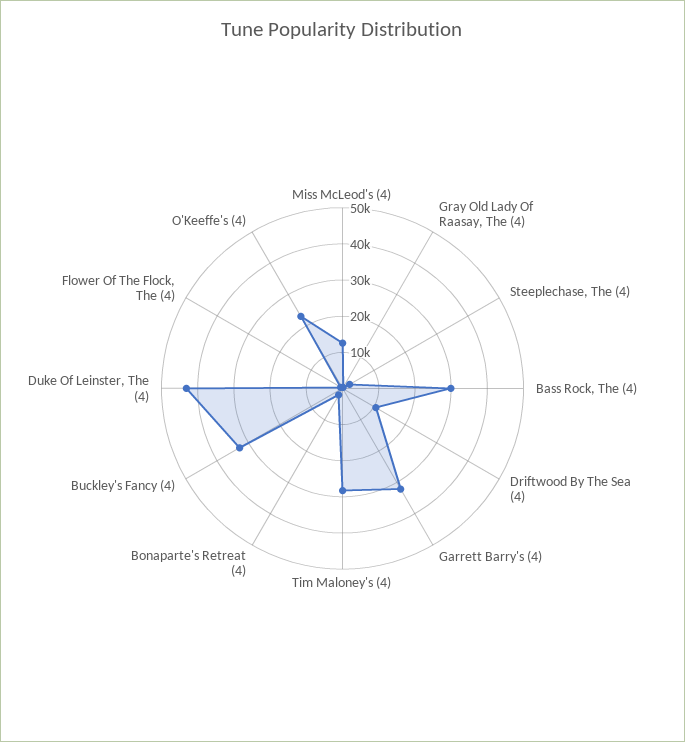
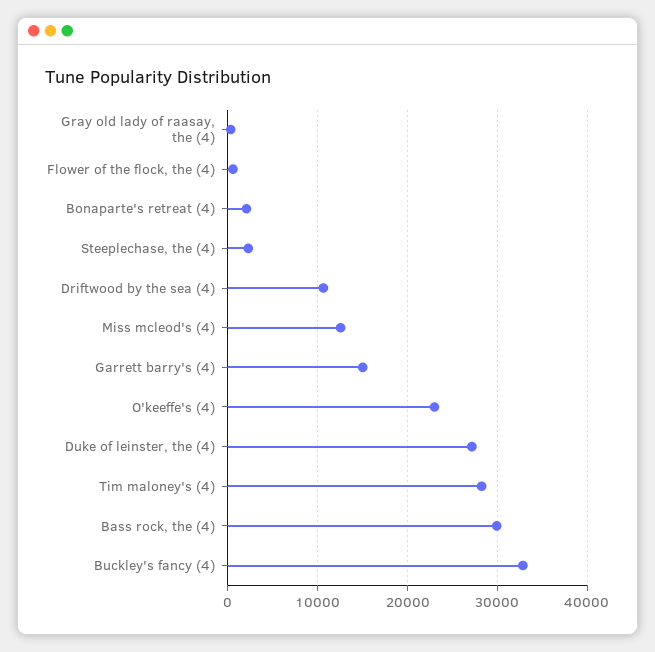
  {
    "Miss McLeod's (4)": 13000,
    "Gray Old Lady Of Raasay, The (4)": 0,
    "Steeplechase, The (4)": 2000,
    "Bass Rock, The (4)": 30000,
    "Driftwood By The Sea (4)": 11000,
-   "Garrett Barry's (4)": 32500,
+   "Garrett Barry's (4)": 15000,
    "Tim Maloney's (4)": 28000,
    "Bonaparte's Retreat (4)": 2000,
    "Buckley's Fancy (4)": 33000,
-   "Duke Of Leinster, The (4)": 42500,
+   "Duke Of Leinster, The (4)": 27000,
    "Flower Of The Flock, The (4)": 1000,
    "O'Keeffe's (4)": 23000
  }

